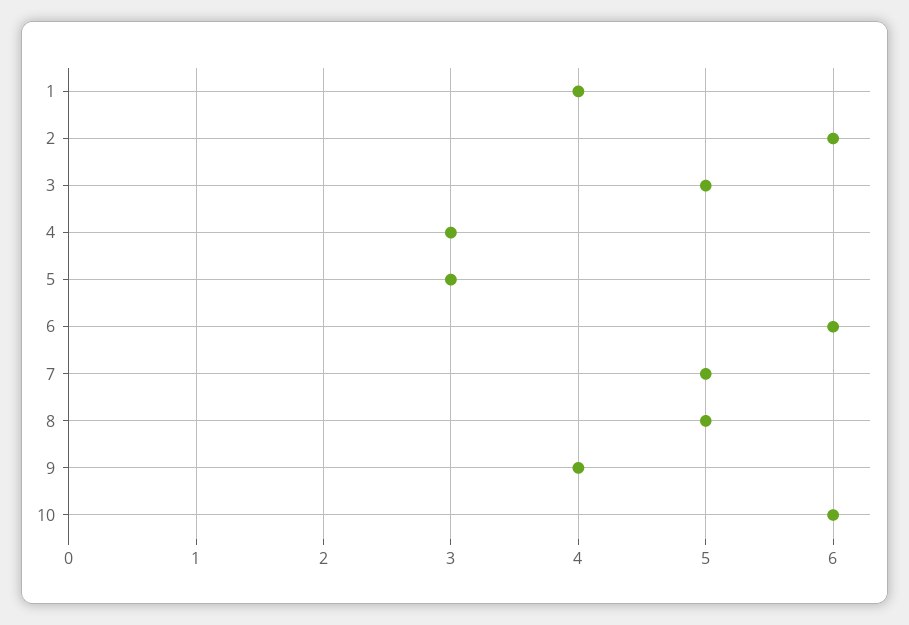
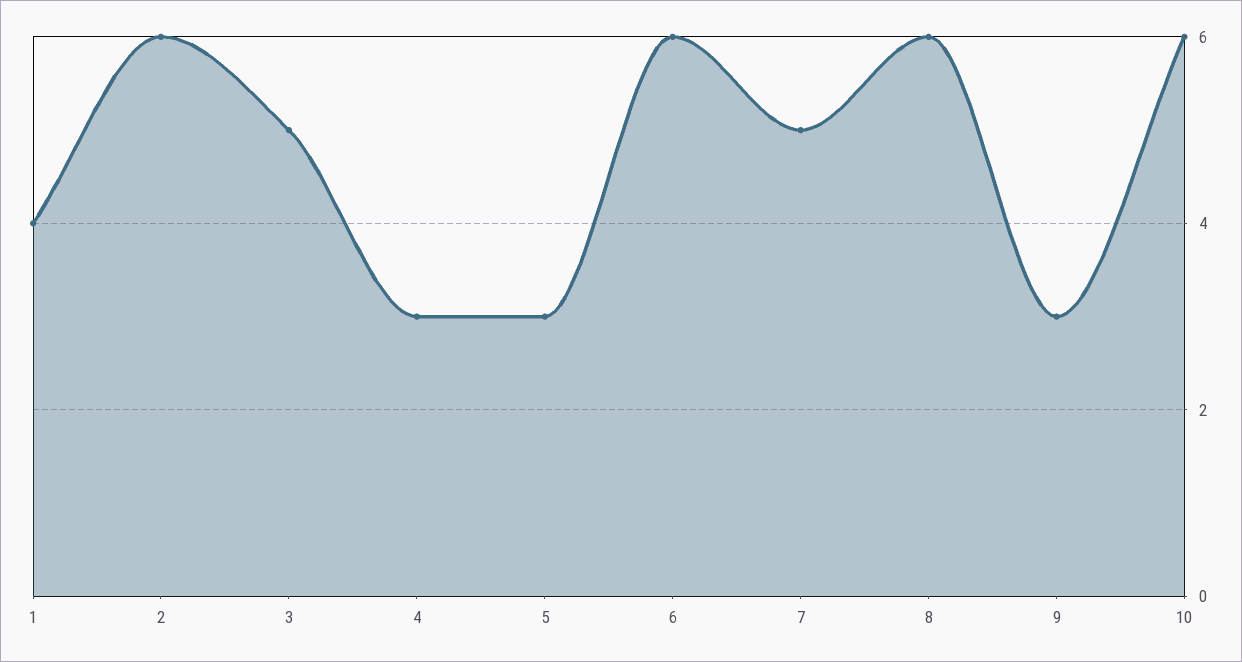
  {
    "1": 4,
    "2": 6,
    "3": 5,
    "4": 3,
    "5": 3,
    "6": 6,
    "7": 5,
-   "8": 5,
+   "8": 6,
-   "9": 4,
+   "9": 3,
    "10": 6
  }

